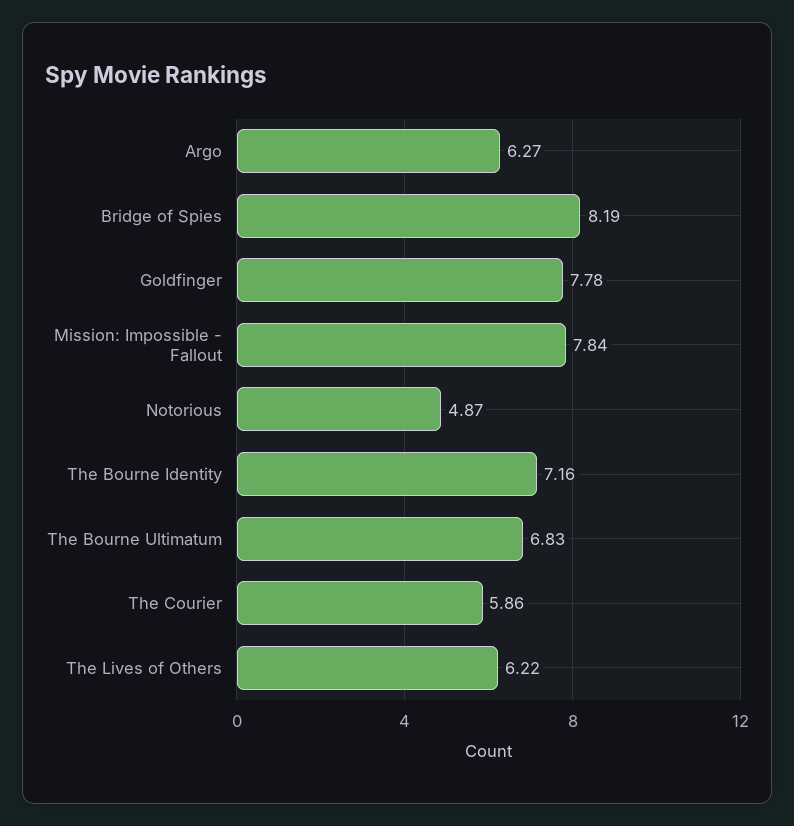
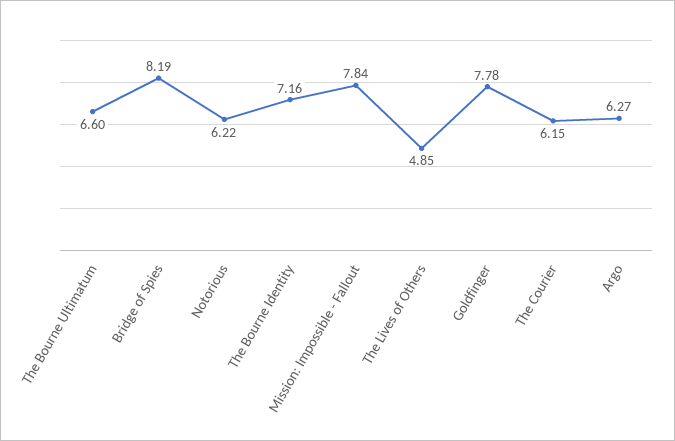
  {
    "Argo": 6.27,
    "Bridge of Spies": 8.19,
    "Goldfinger": 7.78,
    "Mission: Impossible - Fallout": 7.84,
-   "Notorious": 4.87,
+   "Notorious": 6.22,
    "The Bourne Identity": 7.16,
-   "The Bourne Ultimatum": 6.83,
+   "The Bourne Ultimatum": 6.6,
-   "The Courier": 5.86,
+   "The Courier": 6.15,
-   "The Lives of Others": 6.22
+   "The Lives of Others": 4.85
  }

